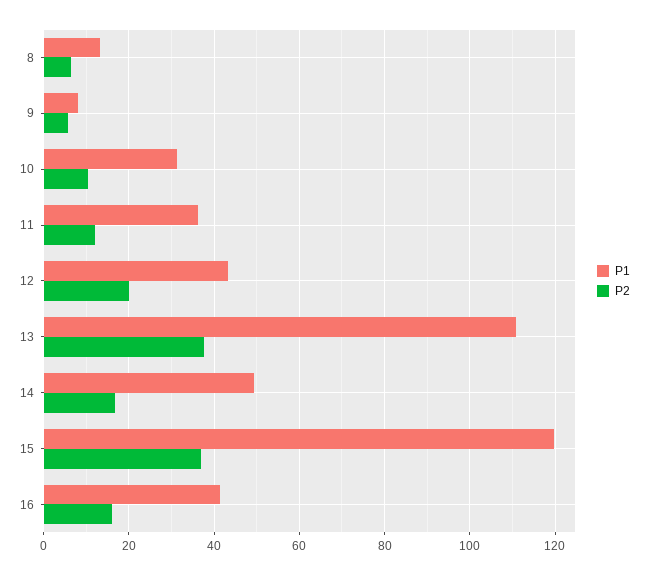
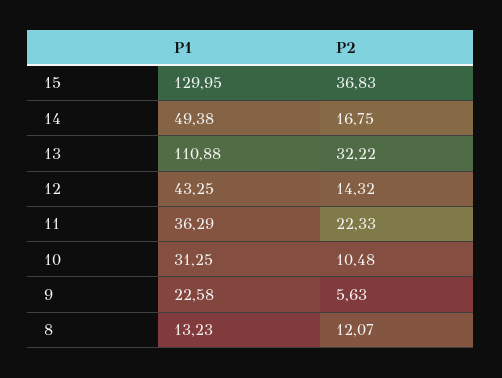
  {
    "P1": {
      "8": 13.23,
-     "9": 8,
+     "9": 22.58,
      "10": 31.25,
      "11": 36.29,
      "12": 43.25,
      "13": 110.88,
      "14": 49.38,
-     "15": 120,
+     "15": 129.95
-     "16": 42
    },
    "P2": {
-     "8": 6,
+     "8": 12.07,
      "9": 5.63,
      "10": 10.48,
-     "11": 12,
+     "11": 22.33,
-     "12": 20,
+     "12": 14.32,
-     "13": 38,
+     "13": 32.22,
      "14": 16.75,
-     "15": 36.83,
+     "15": 36.83
-     "16": 16
    }
  }

